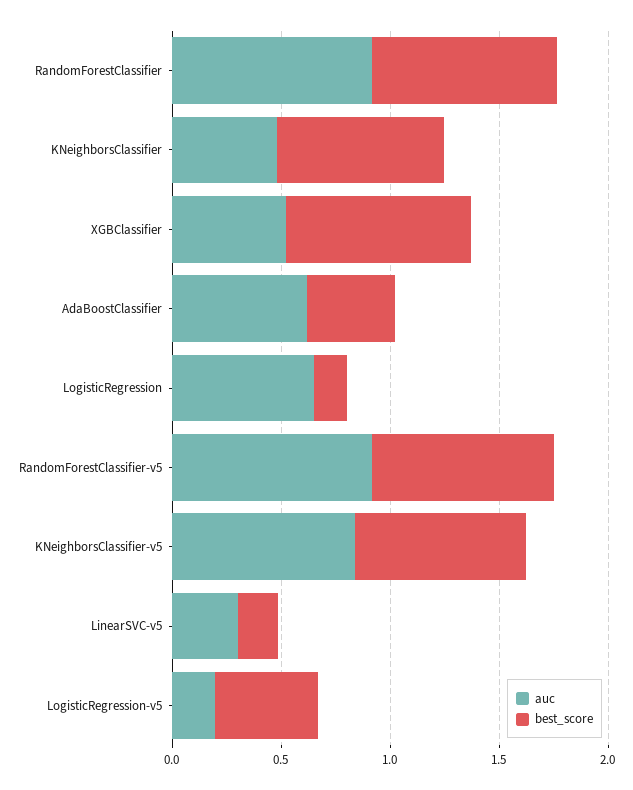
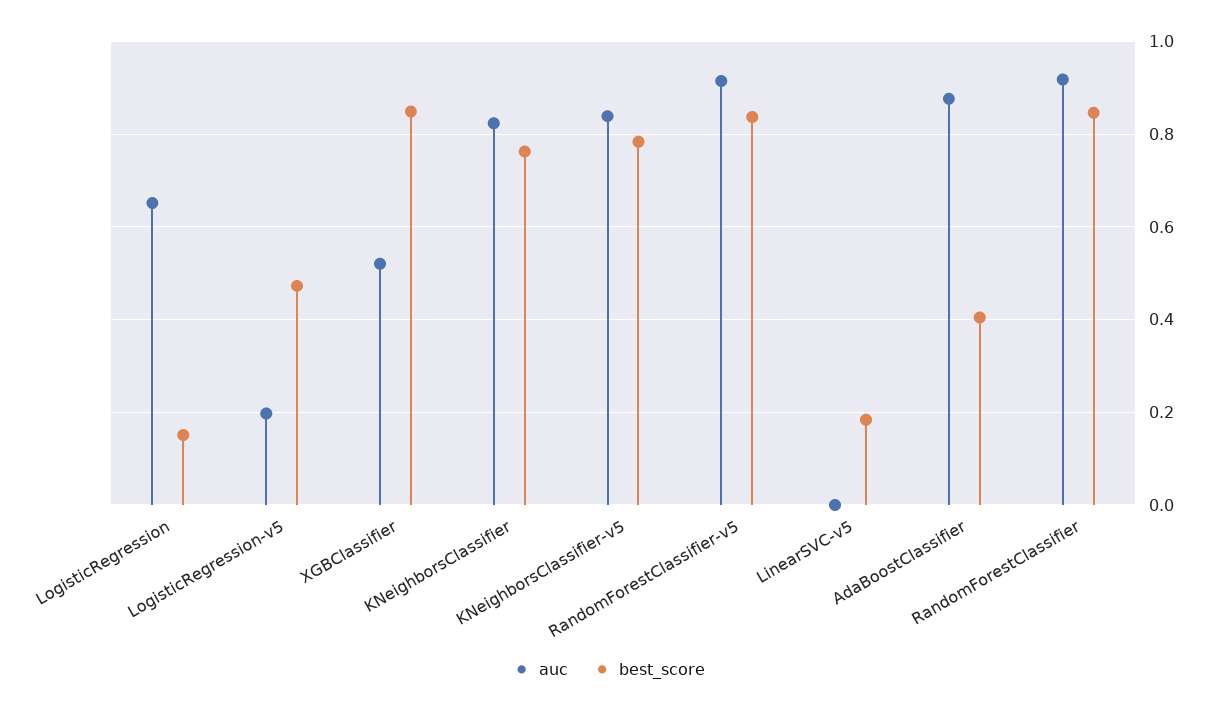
  {
    "auc": {
      "RandomForestClassifier": 0.92,
-     "KNeighborsClassifier": 0.5,
+     "KNeighborsClassifier": 0.82,
      "XGBClassifier": 0.52,
-     "AdaBoostClassifier": 0.6,
+     "AdaBoostClassifier": 0.88,
      "LogisticRegression": 0.66,
      "RandomForestClassifier-v5": 0.92,
      "KNeighborsClassifier-v5": 0.84,
-     "LinearSVC-v5": 0.3,
+     "LinearSVC-v5": 0,
      "LogisticRegression-v5": 0.2
    },
    "best_score": {
      "RandomForestClassifier": 0.84,
      "KNeighborsClassifier": 0.76,
      "XGBClassifier": 0.84,
      "AdaBoostClassifier": 0.4,
      "LogisticRegression": 0.16,
      "RandomForestClassifier-v5": 0.84,
      "KNeighborsClassifier-v5": 0.78,
      "LinearSVC-v5": 0.18,
      "LogisticRegression-v5": 0.48
    }
  }

